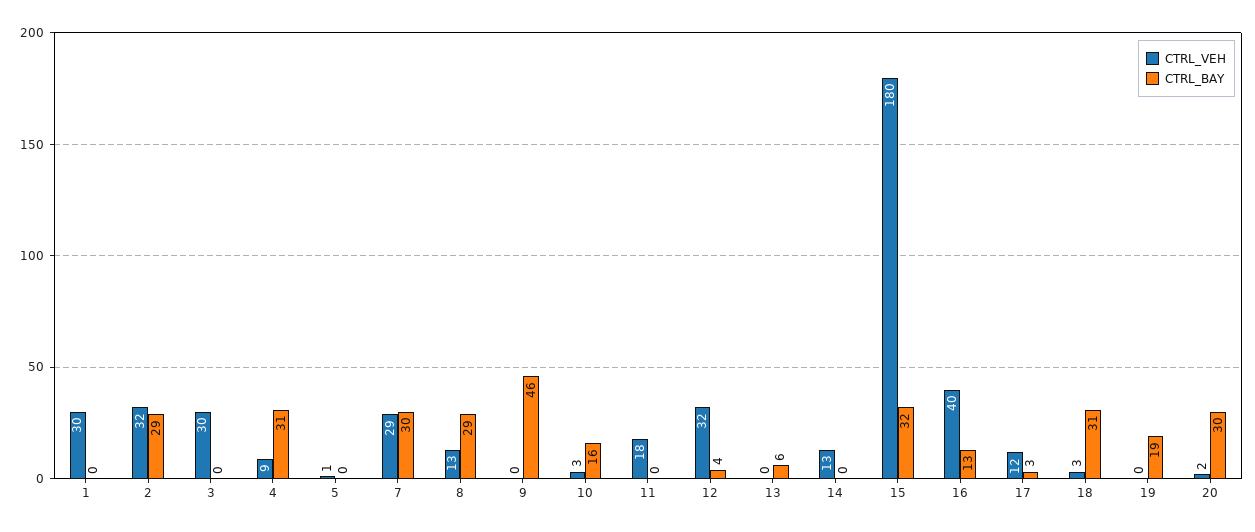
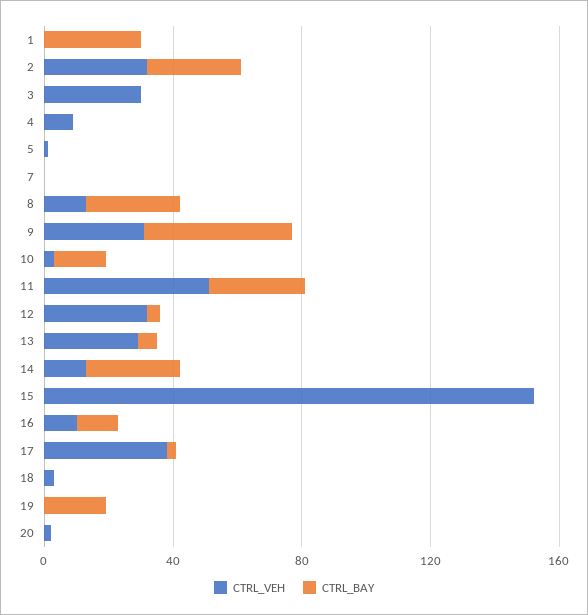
  {
    "CTRL_VEH": {
-     "1": 30,
+     "1": 0,
      "2": 32,
      "3": 30,
      "4": 9,
      "5": 1,
-     "7": 29,
+     "7": 0,
      "8": 13,
-     "9": 0,
+     "9": 30,
      "10": 3,
-     "11": 18,
+     "11": 50,
      "12": 32,
-     "13": 0,
+     "13": 30,
      "14": 13,
-     "15": 180,
+     "15": 150,
-     "16": 40,
+     "16": 10,
-     "17": 12,
+     "17": 40,
      "18": 3,
      "19": 0,
      "20": 2
    },
    "CTRL_BAY": {
-     "1": 0,
+     "1": 30,
      "2": 29,
      "3": 0,
-     "4": 31,
+     "4": 0,
      "5": 0,
-     "7": 30,
+     "7": 0,
      "8": 29,
      "9": 46,
      "10": 16,
-     "11": 0,
+     "11": 30,
      "12": 4,
      "13": 6,
-     "14": 0,
+     "14": 30,
-     "15": 32,
+     "15": 0,
      "16": 13,
      "17": 3,
-     "18": 31,
+     "18": 0,
      "19": 19,
-     "20": 30
+     "20": 0
    }
  }

